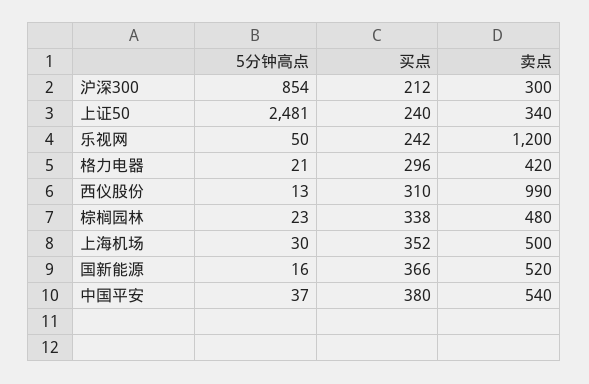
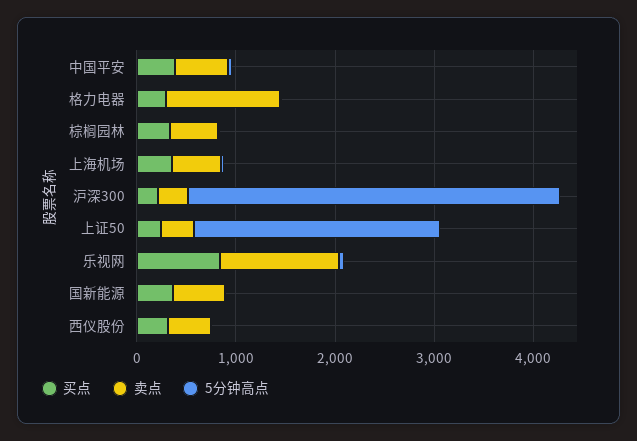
  {
    "5分钟高点": {
-     "沪深300": 854,
+     "沪深300": 3800,
      "上证50": 2481,
      "乐视网": 50,
      "格力电器": 21,
      "西仪股份": 13,
      "棕榈园林": 23,
      "上海机场": 30,
      "国新能源": 16,
      "中国平安": 37
    },
    "买点": {
      "沪深300": 212,
      "上证50": 240,
-     "乐视网": 242,
+     "乐视网": 800,
      "格力电器": 296,
      "西仪股份": 310,
      "棕榈园林": 338,
      "上海机场": 352,
      "国新能源": 366,
      "中国平安": 380
    },
    "卖点": {
      "沪深300": 300,
      "上证50": 340,
      "乐视网": 1200,
-     "格力电器": 420,
+     "格力电器": 1200,
-     "西仪股份": 990,
+     "西仪股份": 400,
      "棕榈园林": 480,
      "上海机场": 500,
      "国新能源": 520,
      "中国平安": 540
    }
  }

